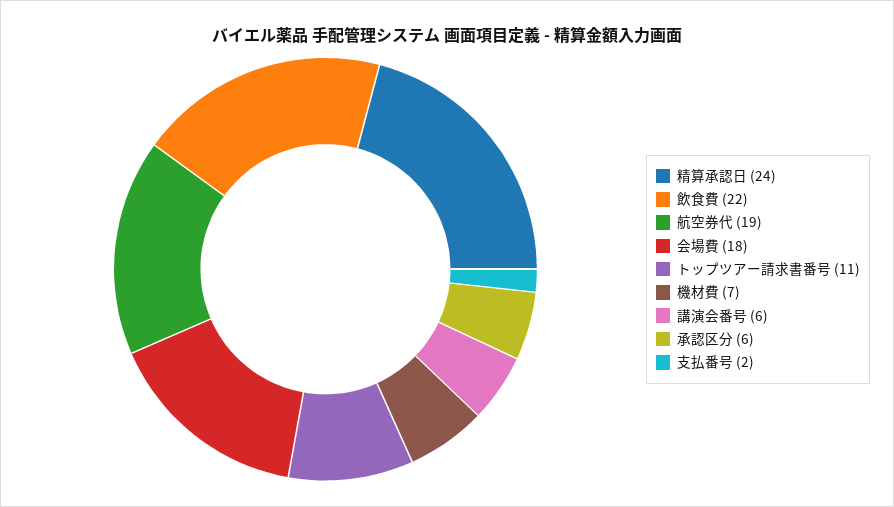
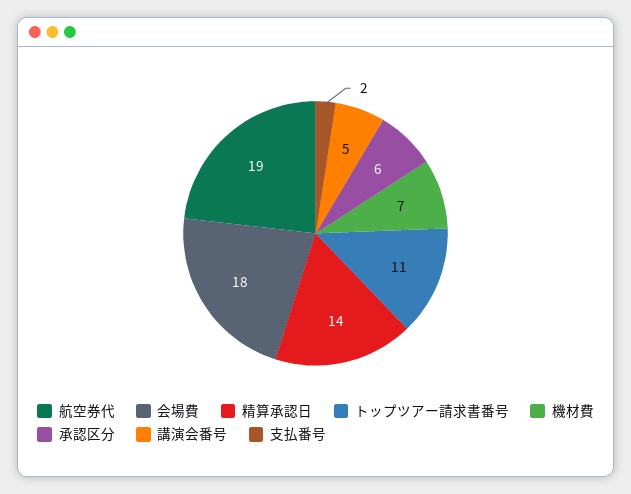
  {
-   "精算承認日": 24,
+   "精算承認日": 14,
-   "飲食費": 22,
    "航空券代": 19,
    "会場費": 18,
    "トップツアー請求書番号": 11,
    "機材費": 7,
-   "講演会番号": 6,
+   "講演会番号": 5,
    "承認区分": 6,
    "支払番号": 2
  }

